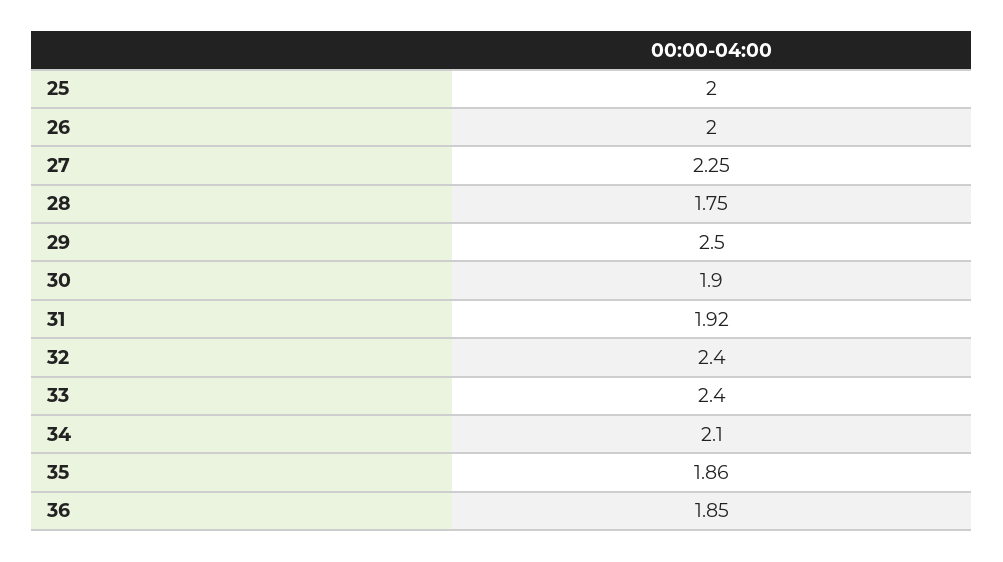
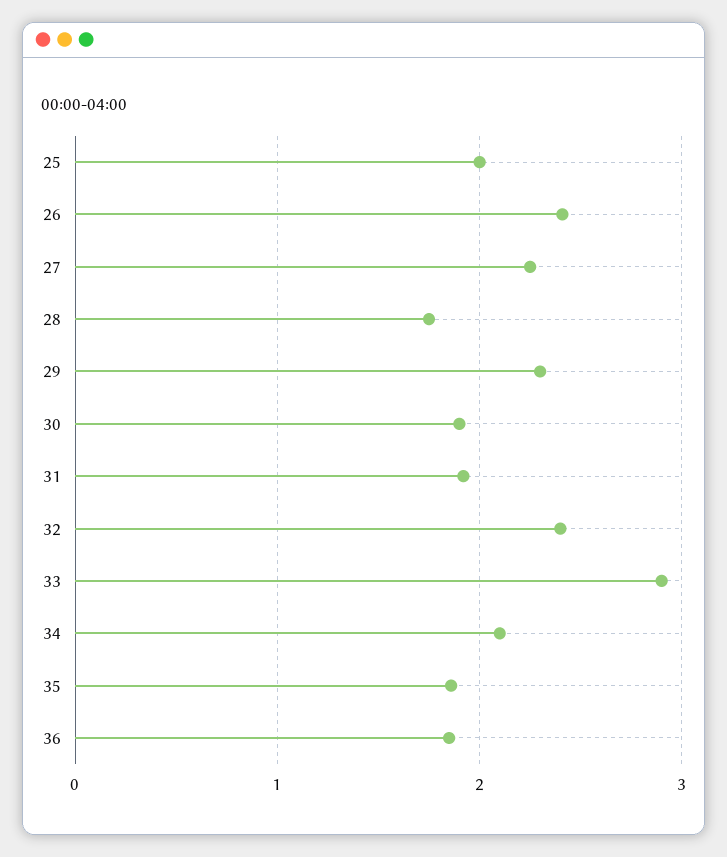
  {
    "25": 2,
-   "26": 2,
+   "26": 2.4,
    "27": 2.25,
    "28": 1.75,
-   "29": 2.5,
+   "29": 2.3,
    "30": 1.9,
    "31": 1.92,
    "32": 2.4,
-   "33": 2.4,
+   "33": 2.9,
    "34": 2.1,
    "35": 1.86,
    "36": 1.85
  }

